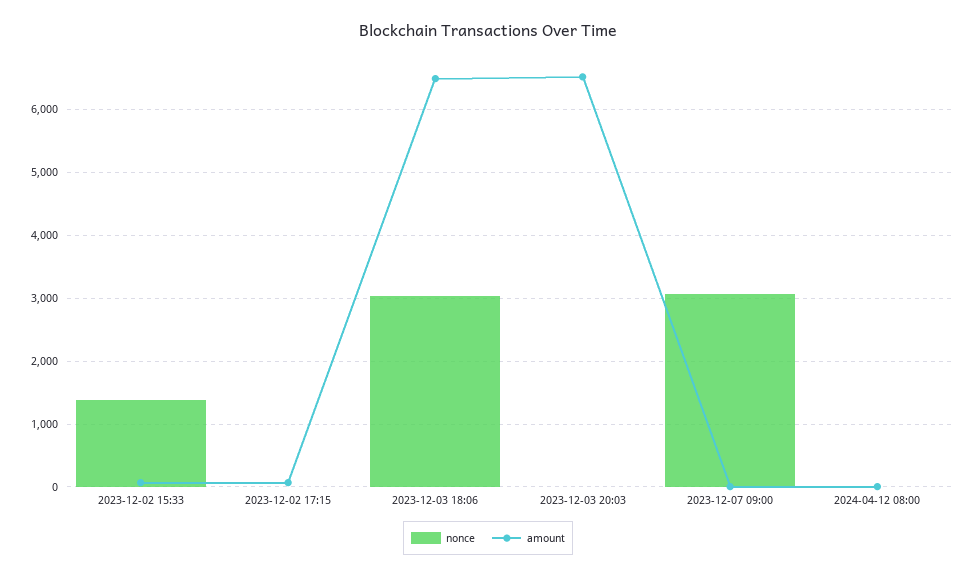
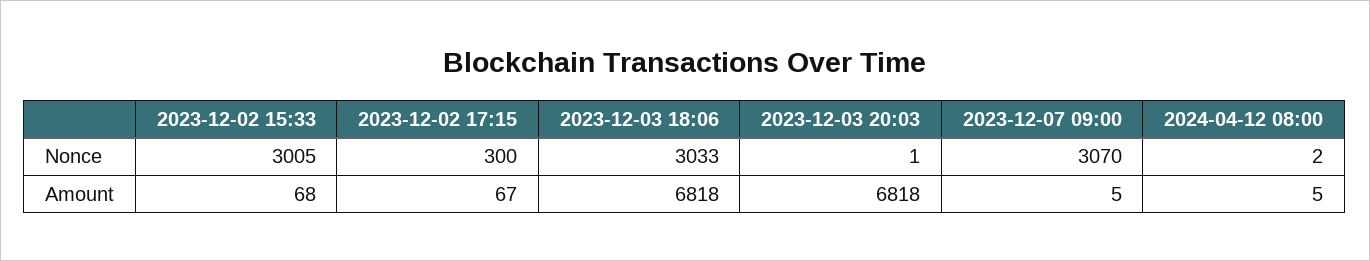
  {
    "nonce": {
-     "2023-12-02 15:33": 1400,
+     "2023-12-02 15:33": 3005,
-     "2023-12-02 17:15": 0,
+     "2023-12-02 17:15": 300,
      "2023-12-03 18:06": 3033,
      "2023-12-03 20:03": 1,
      "2023-12-07 09:00": 3070,
      "2024-04-12 08:00": 2
    },
    "amount": {
      "2023-12-02 15:33": 68,
      "2023-12-02 17:15": 67,
-     "2023-12-03 18:06": 6500,
+     "2023-12-03 18:06": 6818,
-     "2023-12-03 20:03": 6500,
+     "2023-12-03 20:03": 6818,
      "2023-12-07 09:00": 5,
      "2024-04-12 08:00": 5
    }
  }

